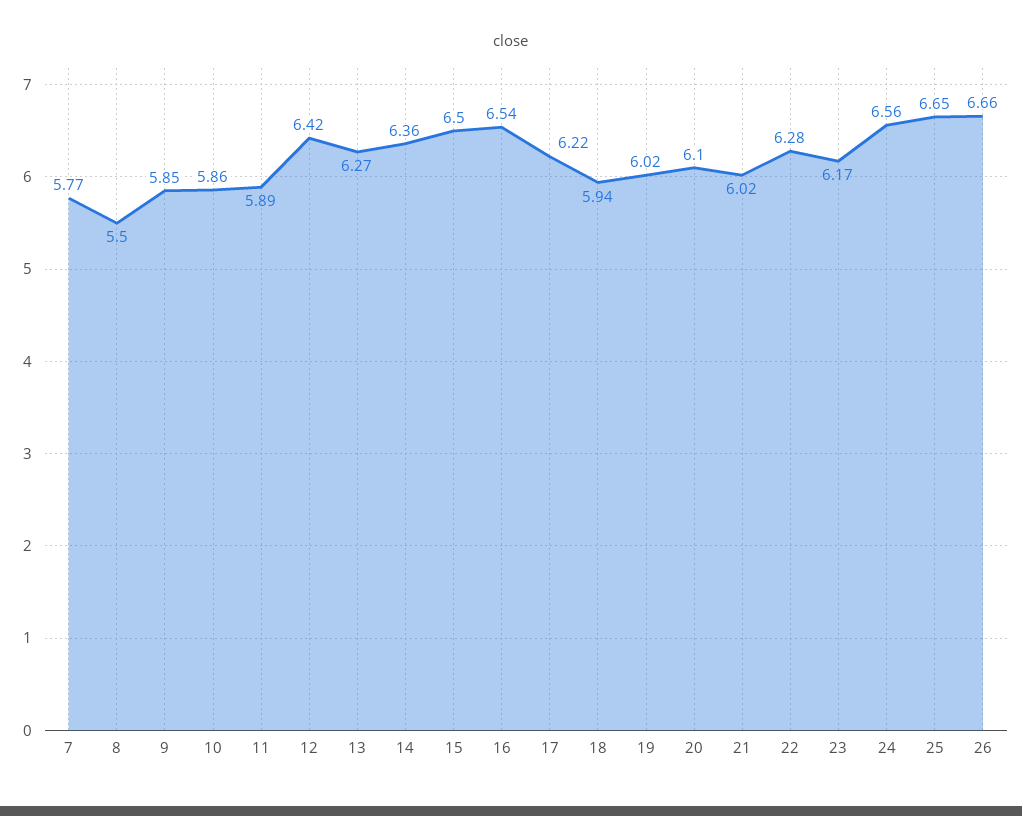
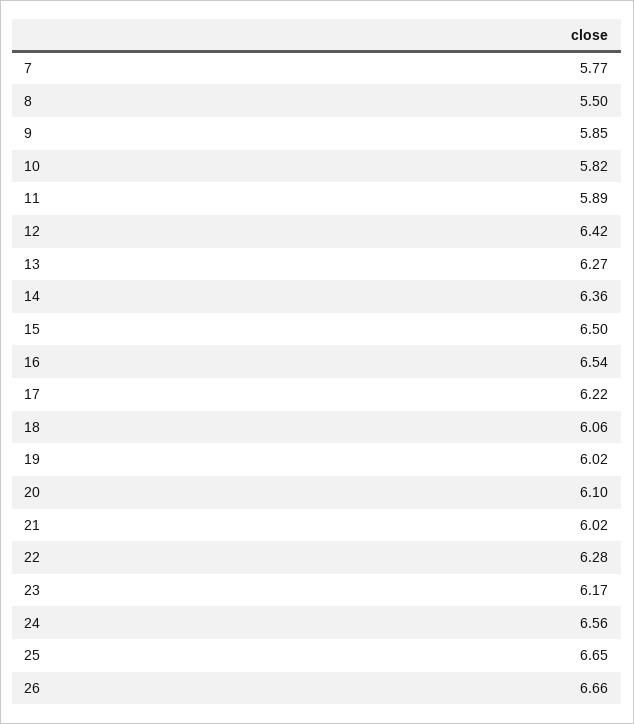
  {
    "7": 5.77,
    "8": 5.5,
    "9": 5.85,
-   "10": 5.86,
+   "10": 5.82,
    "11": 5.89,
    "12": 6.42,
    "13": 6.27,
    "14": 6.36,
    "15": 6.5,
    "16": 6.54,
    "17": 6.22,
-   "18": 5.94,
+   "18": 6.06,
    "19": 6.02,
    "20": 6.1,
    "21": 6.02,
    "22": 6.28,
    "23": 6.17,
    "24": 6.56,
    "25": 6.65,
    "26": 6.66
  }

